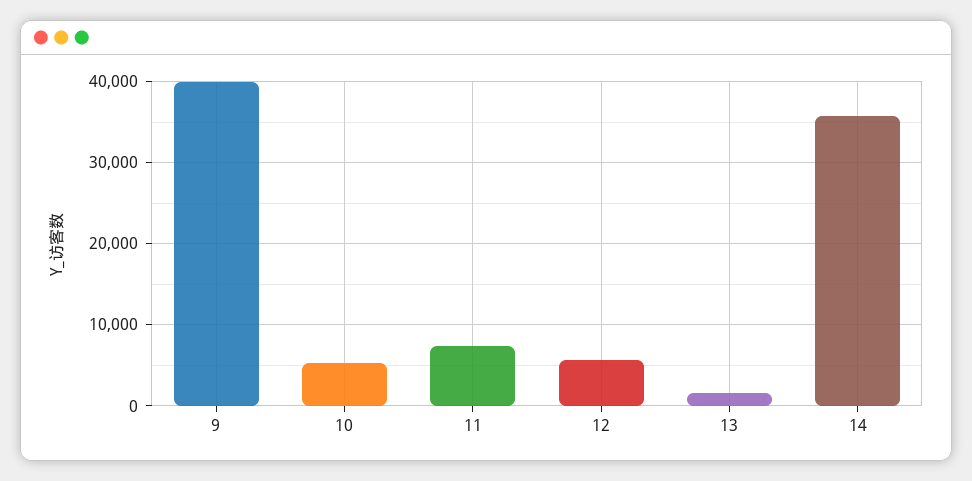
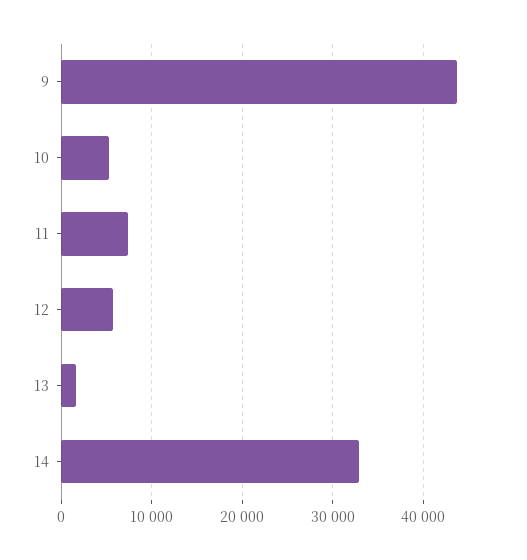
  {
-   "9": 40000,
+   "9": 44000,
    "10": 5000,
    "11": 7000,
    "12": 6000,
    "13": 2000,
-   "14": 36000
+   "14": 33000
  }

